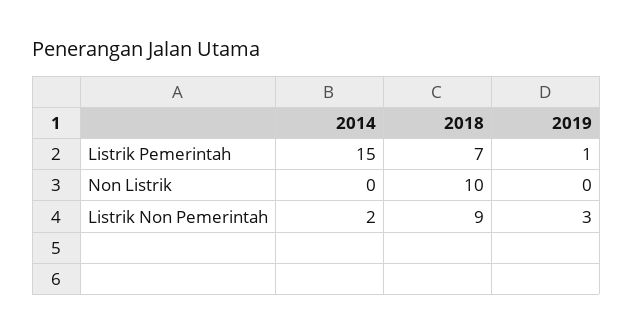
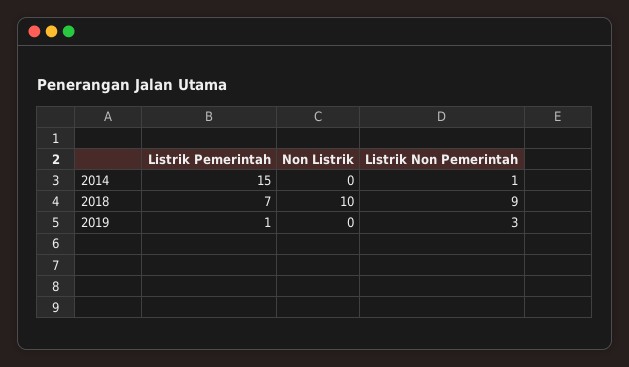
  {
    "2014": {
      "Listrik Pemerintah": 15,
      "Non Listrik": 0,
-     "Listrik Non Pemerintah": 2
+     "Listrik Non Pemerintah": 1
    },
    "2018": {
      "Listrik Pemerintah": 7,
      "Non Listrik": 10,
      "Listrik Non Pemerintah": 9
    },
    "2019": {
      "Listrik Pemerintah": 1,
      "Non Listrik": 0,
      "Listrik Non Pemerintah": 3
    }
  }

